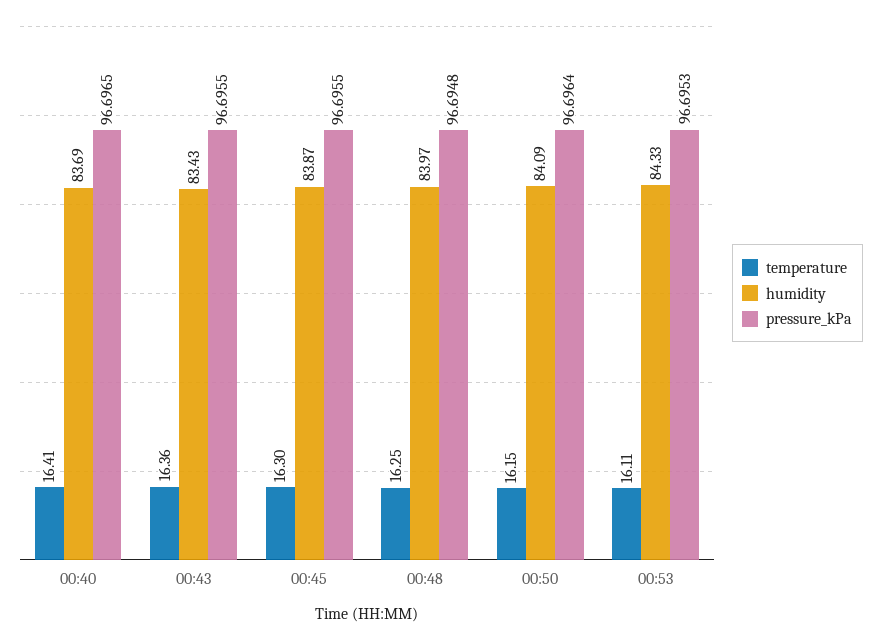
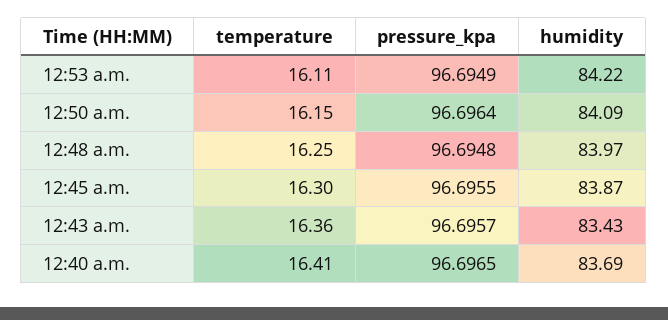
  {
    "temperature": {
      "00:40": 16.41,
      "00:43": 16.36,
      "00:45": 16.3,
      "00:48": 16.25,
      "00:50": 16.15,
      "00:53": 16.11
    },
    "humidity": {
      "00:40": 83.69,
      "00:43": 83.43,
      "00:45": 83.87,
      "00:48": 83.97,
      "00:50": 84.09,
-     "00:53": 84.33
+     "00:53": 84.22
    },
    "pressure_kPa": {
      "00:40": 96.6965,
-     "00:43": 96.6955,
+     "00:43": 96.6957,
      "00:45": 96.6955,
      "00:48": 96.6948,
      "00:50": 96.6964,
-     "00:53": 96.6953
+     "00:53": 96.6949
    }
  }

